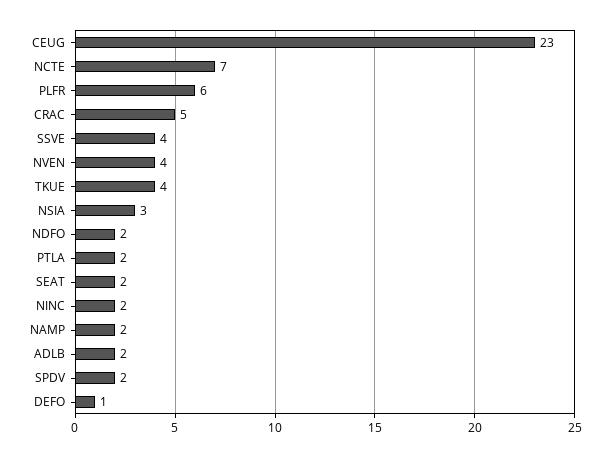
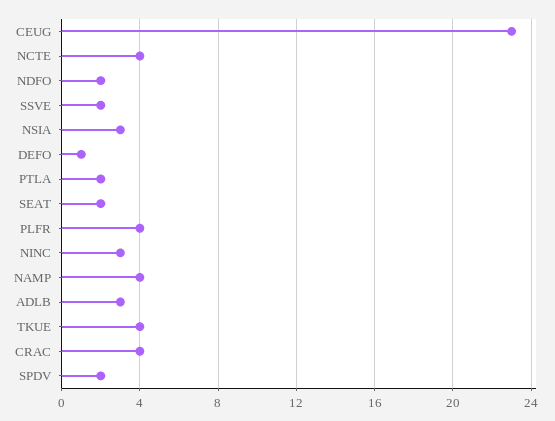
  {
    "CEUG": 23,
-   "NCTE": 7,
+   "NCTE": 4,
-   "PLFR": 6,
+   "PLFR": 4,
-   "CRAC": 5,
+   "CRAC": 4,
-   "SSVE": 4,
+   "SSVE": 2,
-   "NVEN": 4,
    "TKUE": 4,
    "NSIA": 3,
    "NDFO": 2,
    "PTLA": 2,
    "SEAT": 2,
-   "NINC": 2,
+   "NINC": 3,
-   "NAMP": 2,
+   "NAMP": 4,
-   "ADLB": 2,
+   "ADLB": 3,
    "SPDV": 2,
    "DEFO": 1
  }

